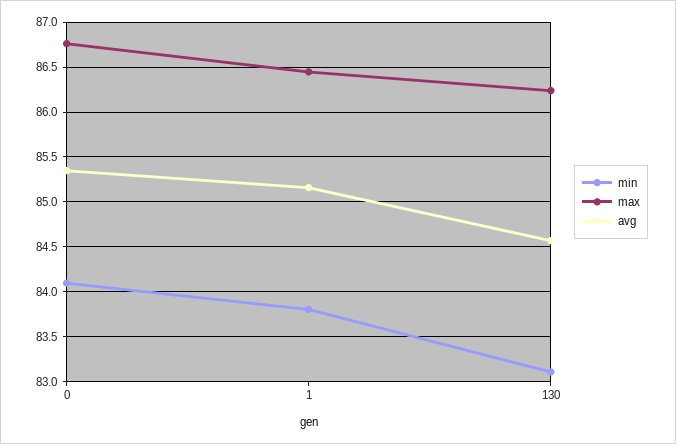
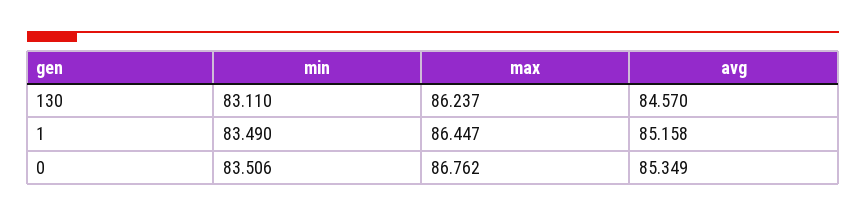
  {
    "min": {
-     "0": 84.1,
+     "0": 83.506,
-     "1": 83.8,
+     "1": 83.49,
      "130": 83.11
    },
    "max": {
      "0": 86.762,
      "1": 86.447,
      "130": 86.237
    },
    "avg": {
      "0": 85.349,
      "1": 85.158,
      "130": 84.57
    }
  }

